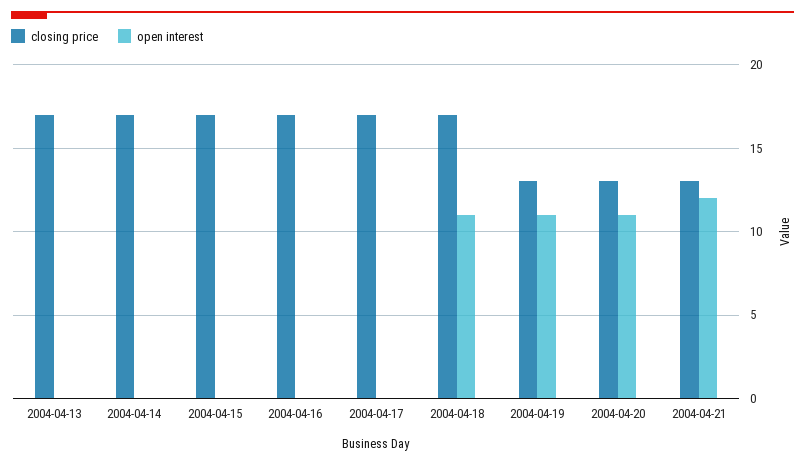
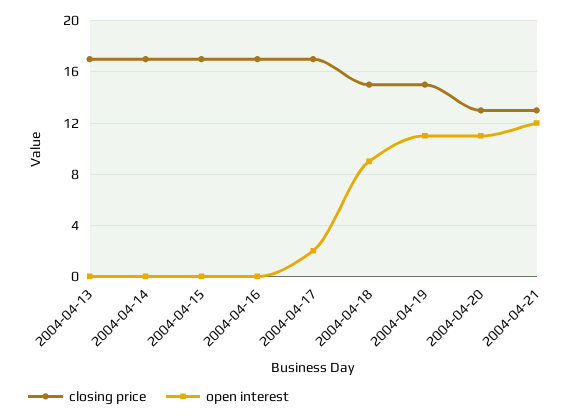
  {
    "closing price": {
      "2004-04-13": 17,
      "2004-04-14": 17,
      "2004-04-15": 17,
      "2004-04-16": 17,
      "2004-04-17": 17,
-     "2004-04-18": 17,
+     "2004-04-18": 15,
-     "2004-04-19": 13,
+     "2004-04-19": 15,
      "2004-04-20": 13,
      "2004-04-21": 13
    },
    "open interest": {
      "2004-04-13": 0,
      "2004-04-14": 0,
      "2004-04-15": 0,
      "2004-04-16": 0,
-     "2004-04-17": 0,
+     "2004-04-17": 2,
-     "2004-04-18": 11,
+     "2004-04-18": 9,
      "2004-04-19": 11,
      "2004-04-20": 11,
      "2004-04-21": 12
    }
  }

